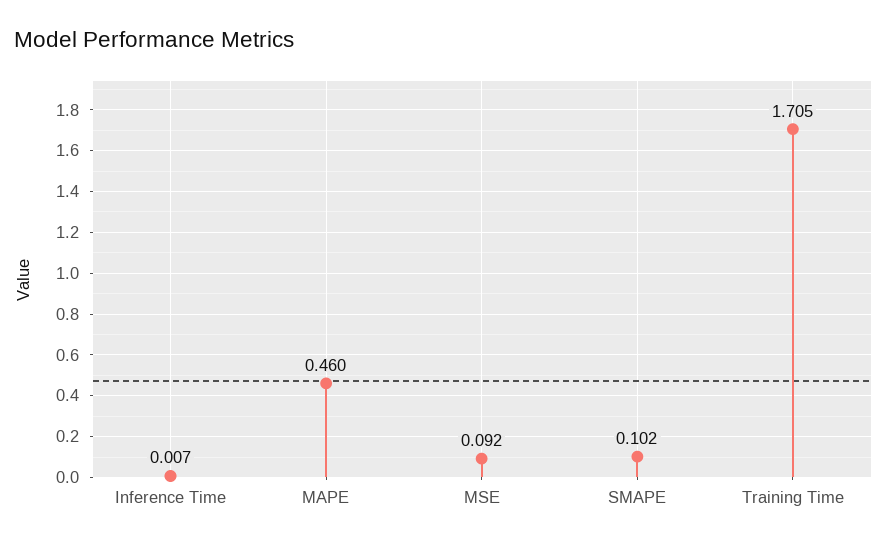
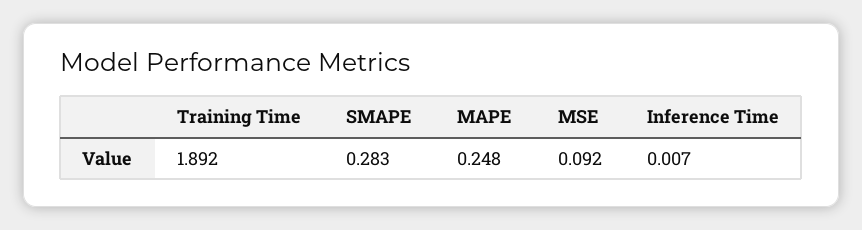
  {
    "Inference Time": 0.007,
-   "MAPE": 0.46,
+   "MAPE": 0.248,
    "MSE": 0.092,
-   "SMAPE": 0.102,
+   "SMAPE": 0.283,
-   "Training Time": 1.705
+   "Training Time": 1.892
  }

